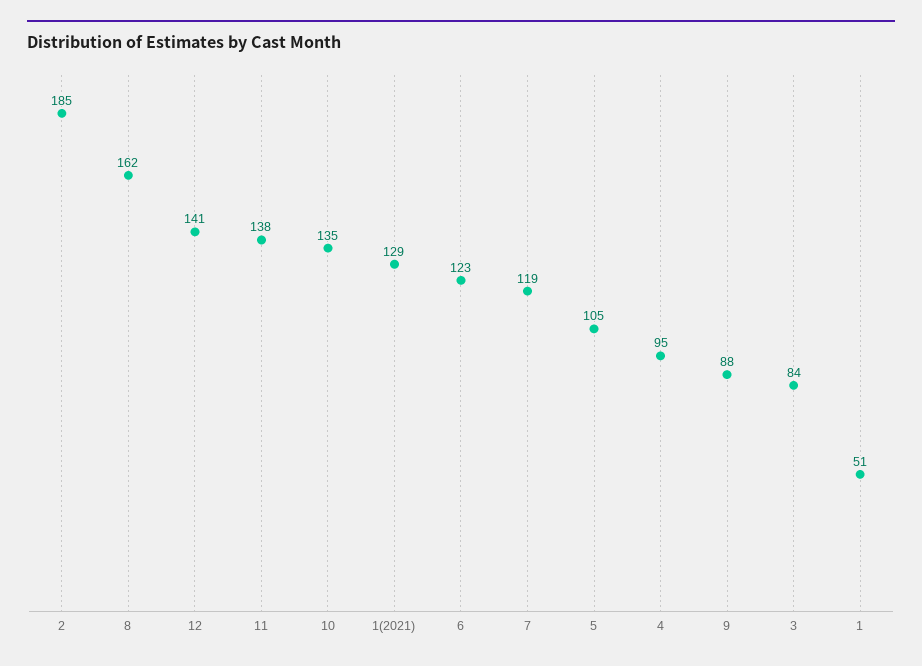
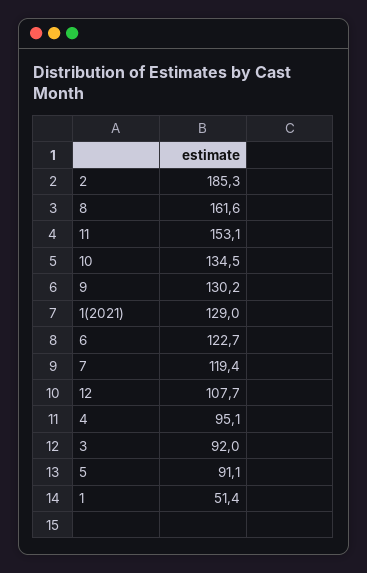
  {
    "2": 185.3,
    "8": 161.6,
-   "12": 141,
+   "12": 107.7,
-   "11": 138,
+   "11": 153.1,
    "10": 134.5,
    "1(2021)": 129,
    "6": 122.7,
    "7": 119.4,
-   "5": 105,
+   "5": 91.1,
    "4": 95.1,
-   "9": 88,
+   "9": 130.2,
-   "3": 84,
+   "3": 92,
    "1": 51.4
  }

